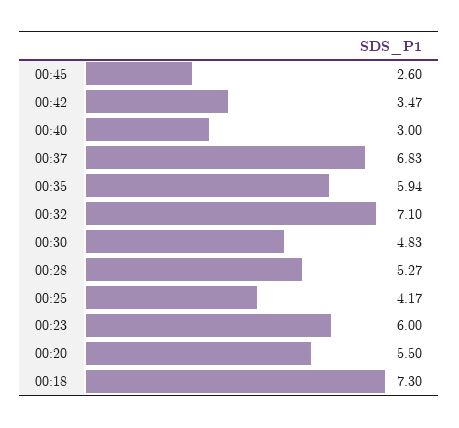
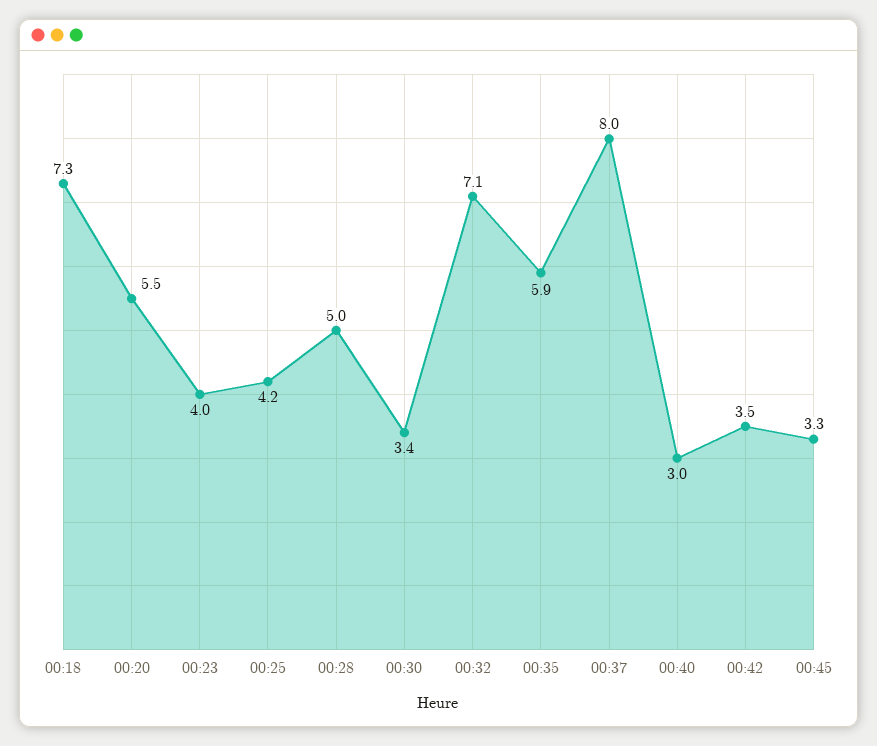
  {
-   "00:45": 2.6,
+   "00:45": 3.3,
    "00:42": 3.47,
    "00:40": 3,
-   "00:37": 6.83,
+   "00:37": 8,
    "00:35": 5.94,
    "00:32": 7.1,
-   "00:30": 4.83,
+   "00:30": 3.4,
-   "00:28": 5.27,
+   "00:28": 5,
    "00:25": 4.17,
-   "00:23": 6,
+   "00:23": 4,
    "00:20": 5.5,
    "00:18": 7.3
  }

